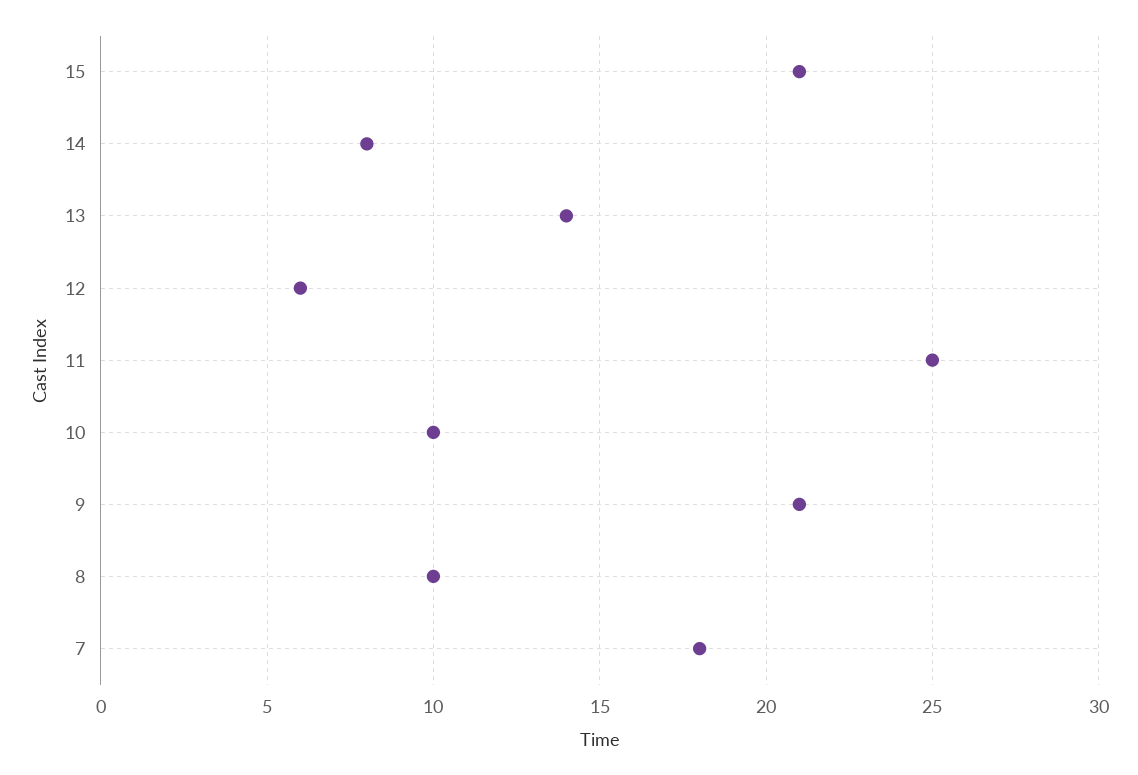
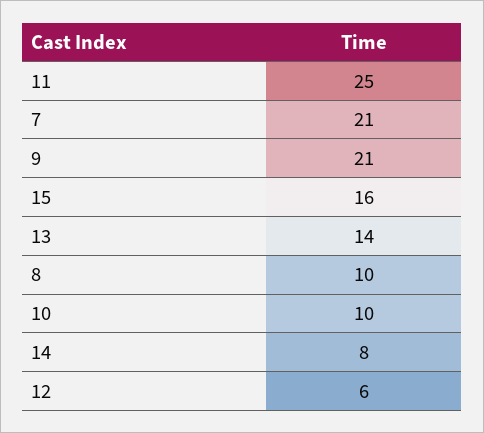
  {
-   "15": 21,
+   "15": 16,
    "14": 8,
    "13": 14,
    "12": 6,
    "11": 25,
    "10": 10,
    "9": 21,
    "8": 10,
-   "7": 18
+   "7": 21
  }

